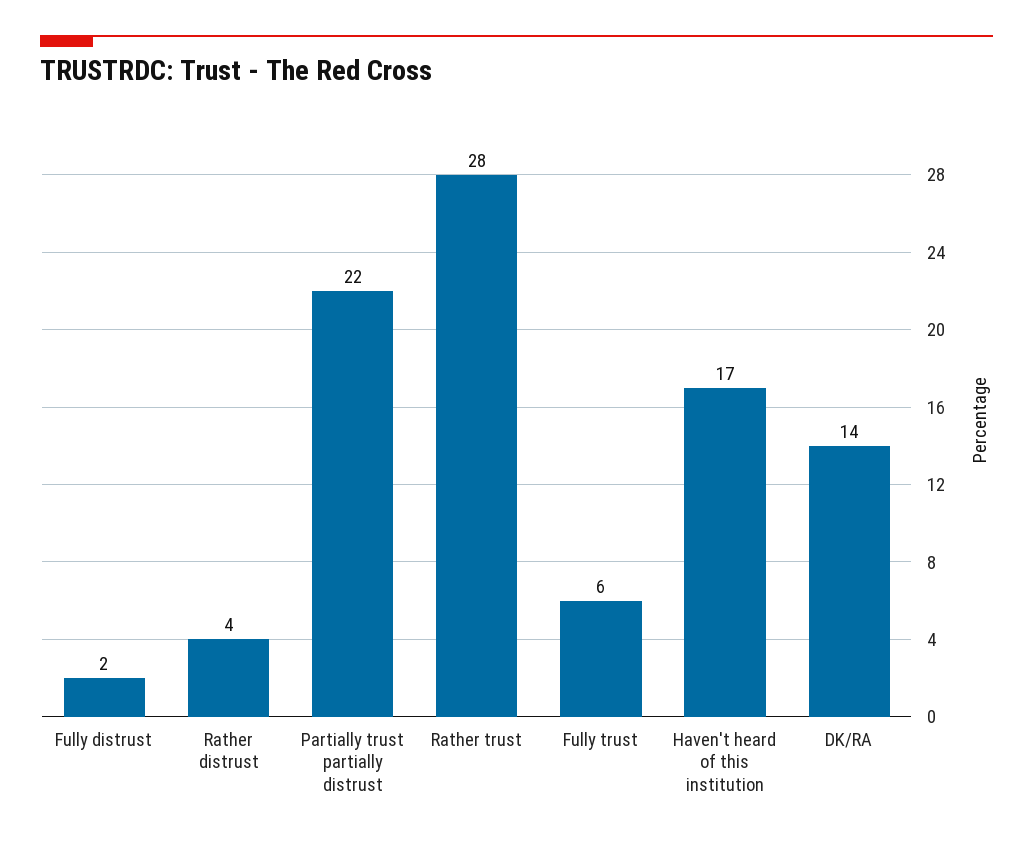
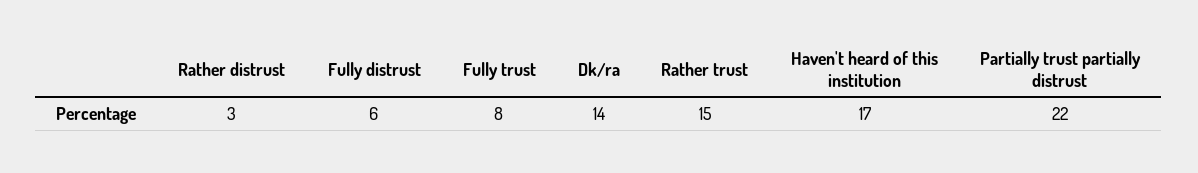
  {
-   "Fully distrust": 2,
+   "Fully distrust": 6,
-   "Rather distrust": 4,
+   "Rather distrust": 3,
    "Partially trust partially distrust": 22,
-   "Rather trust": 28,
+   "Rather trust": 15,
-   "Fully trust": 6,
+   "Fully trust": 8,
    "Haven't heard of this institution": 17,
    "DK/RA": 14
  }

